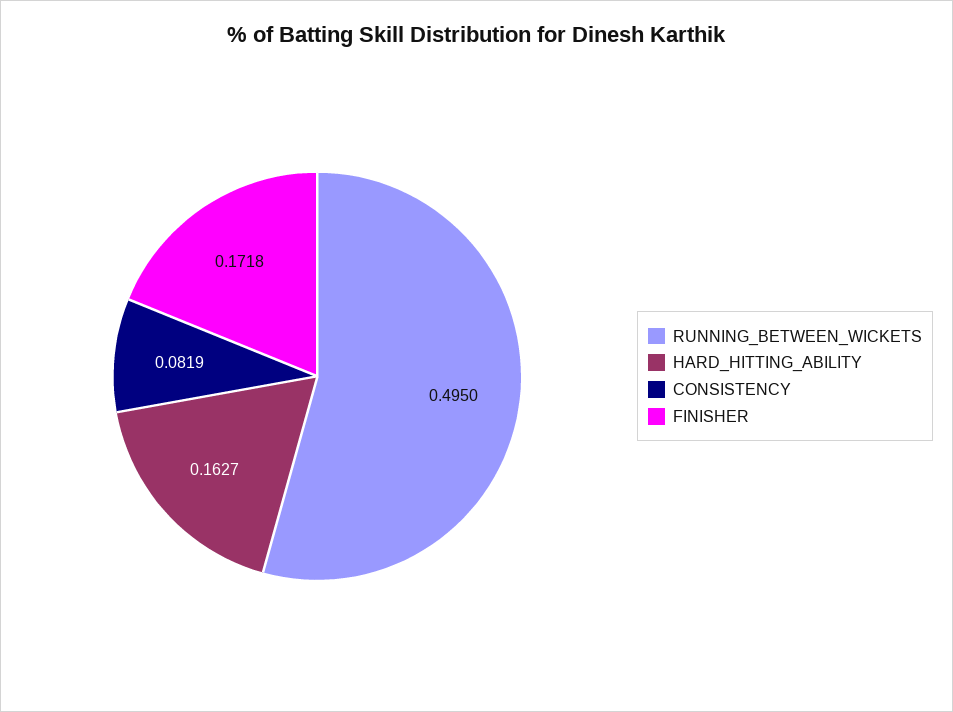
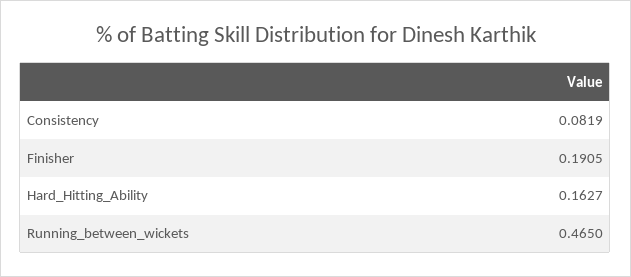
  {
-   "RUNNING_BETWEEN_WICKETS": 0.495,
+   "RUNNING_BETWEEN_WICKETS": 0.465,
    "HARD_HITTING_ABILITY": 0.1627,
    "CONSISTENCY": 0.0819,
-   "FINISHER": 0.1718
+   "FINISHER": 0.1905
  }

